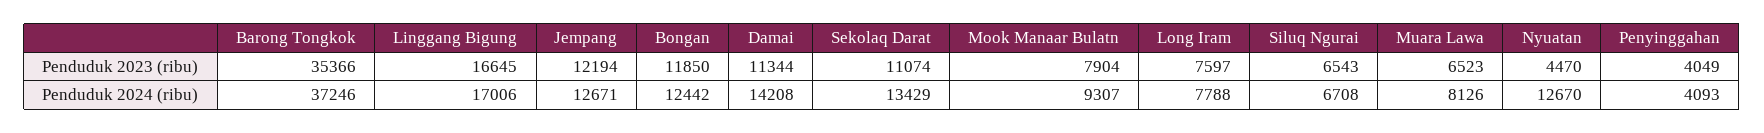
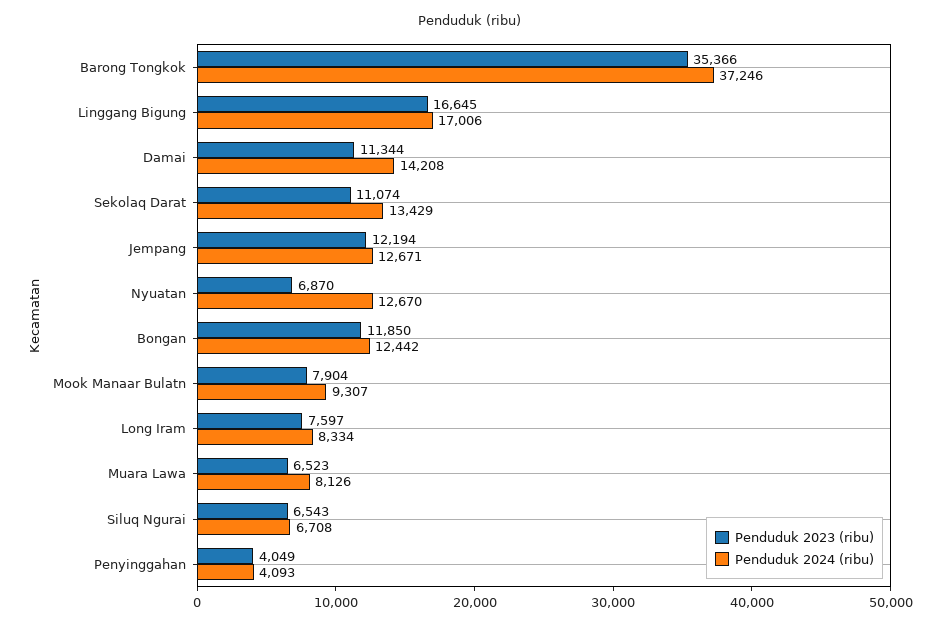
  {
    "Penduduk 2023 (ribu)": {
      "Barong Tongkok": 35366,
      "Linggang Bigung": 16645,
      "Jempang": 12194,
      "Bongan": 11850,
      "Damai": 11344,
      "Sekolaq Darat": 11074,
      "Mook Manaar Bulatn": 7904,
      "Long Iram": 7597,
      "Siluq Ngurai": 6543,
      "Muara Lawa": 6523,
-     "Nyuatan": 4470,
+     "Nyuatan": 6870,
      "Penyinggahan": 4049
    },
    "Penduduk 2024 (ribu)": {
      "Barong Tongkok": 37246,
      "Linggang Bigung": 17006,
      "Jempang": 12671,
      "Bongan": 12442,
      "Damai": 14208,
      "Sekolaq Darat": 13429,
      "Mook Manaar Bulatn": 9307,
-     "Long Iram": 7788,
+     "Long Iram": 8334,
      "Siluq Ngurai": 6708,
      "Muara Lawa": 8126,
      "Nyuatan": 12670,
      "Penyinggahan": 4093
    }
  }

